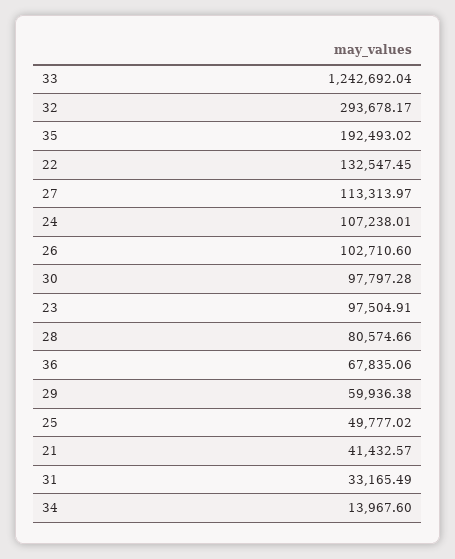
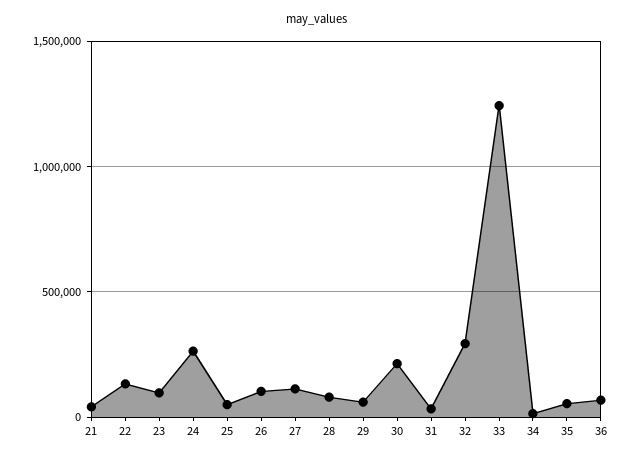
  {
    "33": 1242692.04,
    "32": 293678.17,
-   "35": 192493.02,
+   "35": 50000,
    "22": 132547.45,
    "27": 113313.97,
-   "24": 107238.01,
+   "24": 250000,
    "26": 102710.6,
-   "30": 97797.28,
+   "30": 200000,
    "23": 97504.91,
    "28": 80574.66,
    "36": 67835.06,
    "29": 59936.38,
    "25": 49777.02,
    "21": 41432.57,
    "31": 33165.49,
    "34": 13967.6
  }

